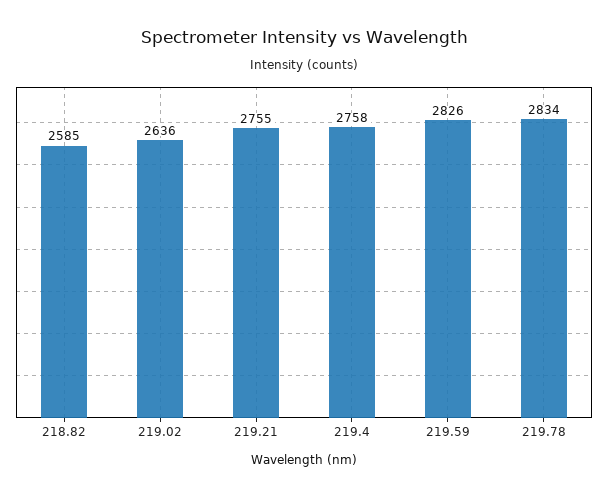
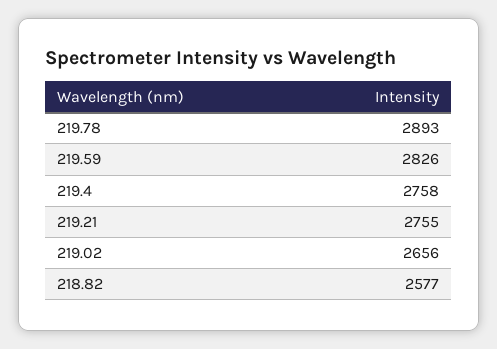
  {
-   "218.82": 2585,
+   "218.82": 2577,
-   "219.02": 2636,
+   "219.02": 2656,
    "219.21": 2755,
    "219.4": 2758,
    "219.59": 2826,
-   "219.78": 2834
+   "219.78": 2893
  }

